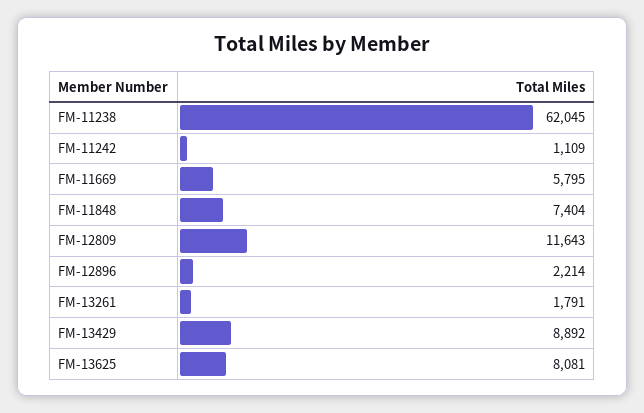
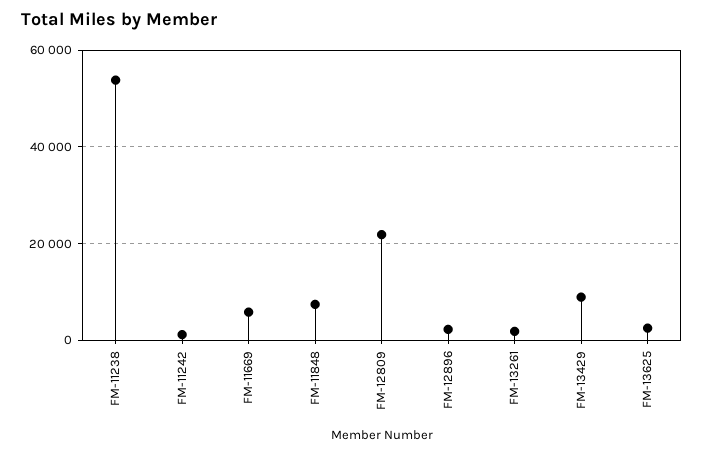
  {
-   "FM-11238": 62045,
+   "FM-11238": 54000,
    "FM-11242": 1109,
    "FM-11669": 5795,
    "FM-11848": 7404,
-   "FM-12809": 11643,
+   "FM-12809": 22000,
    "FM-12896": 2214,
    "FM-13261": 1791,
    "FM-13429": 8892,
-   "FM-13625": 8081
+   "FM-13625": 2000
  }

